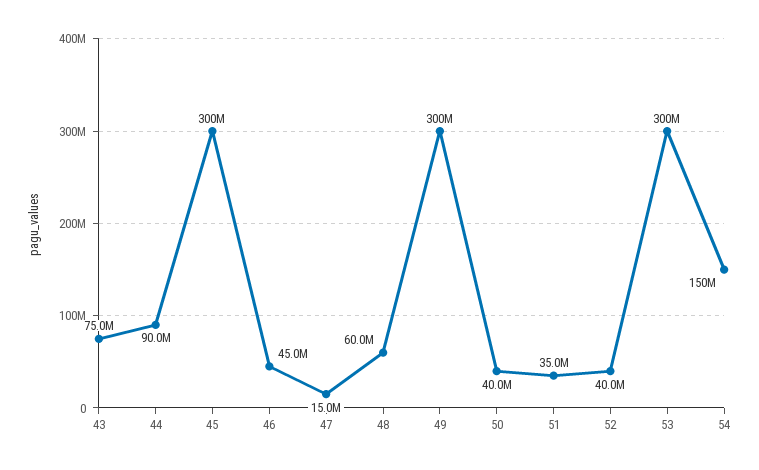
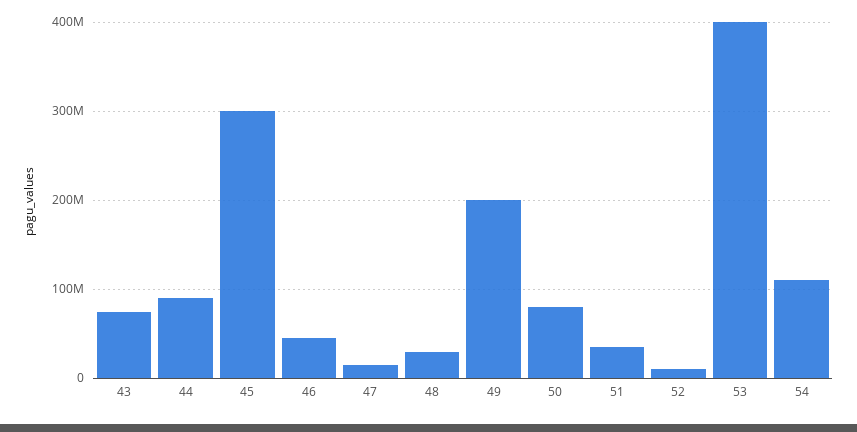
  {
    "43": 75000000,
    "44": 90000000,
    "45": 300000000,
    "46": 45000000,
    "47": 15000000,
-   "48": 60000000,
+   "48": 30000000,
-   "49": 300000000,
+   "49": 200000000,
-   "50": 40000000,
+   "50": 80000000,
    "51": 35000000,
-   "52": 40000000,
+   "52": 10000000,
-   "53": 300000000,
+   "53": 400000000,
-   "54": 150000000
+   "54": 110000000
  }

